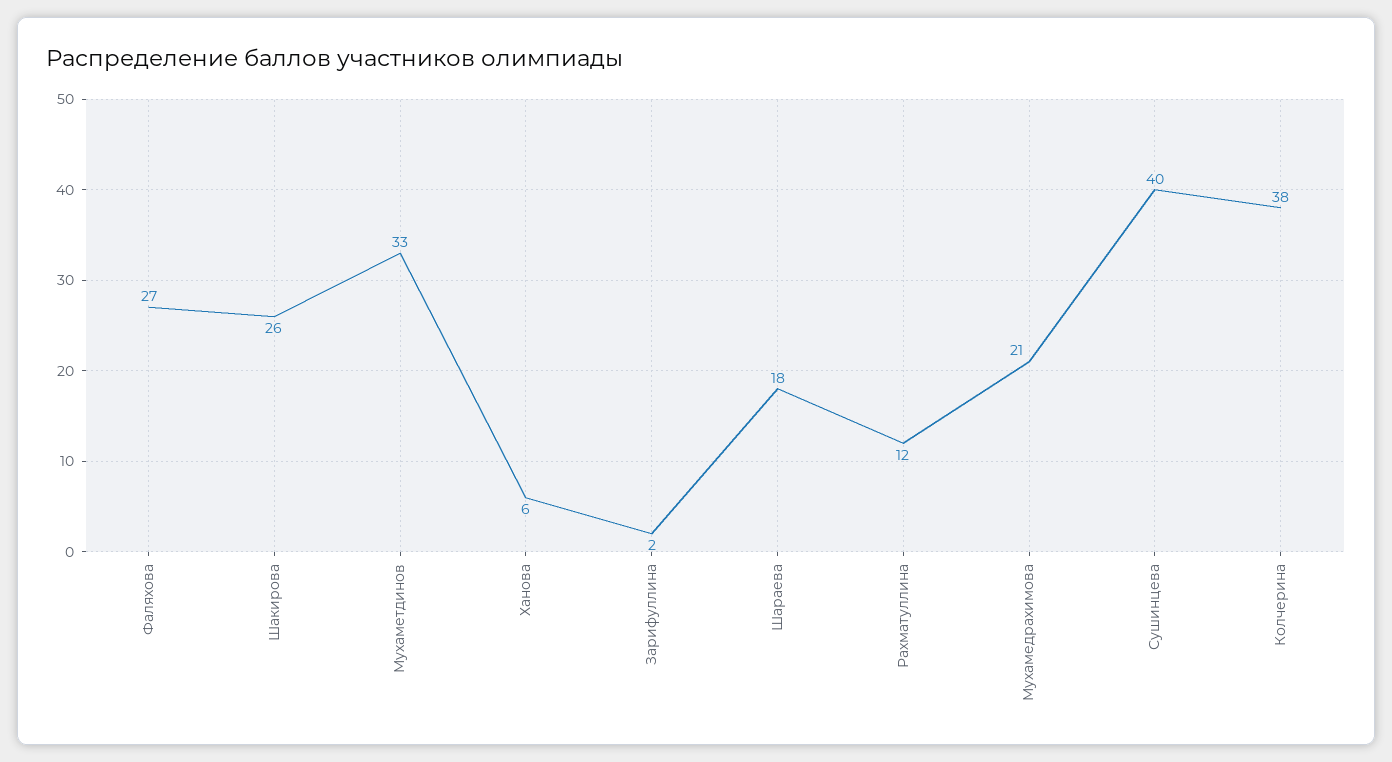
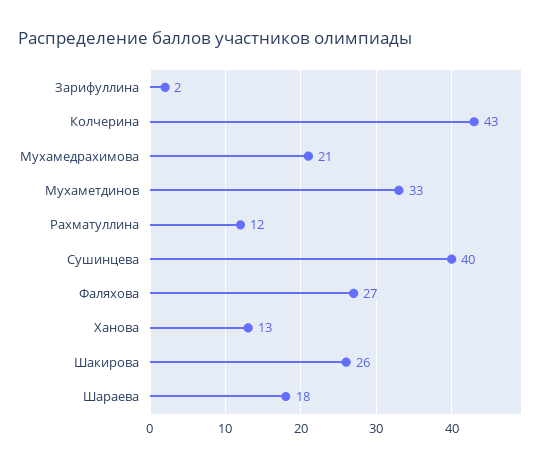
  {
    "Фаляхова": 27,
    "Шакирова": 26,
    "Мухаметдинов": 33,
-   "Ханова": 6,
+   "Ханова": 13,
    "Зарифуллина": 2,
    "Шараева": 18,
    "Рахматуллина": 12,
    "Мухамедрахимова": 21,
    "Сушинцева": 40,
-   "Колчерина": 38
+   "Колчерина": 43
  }

